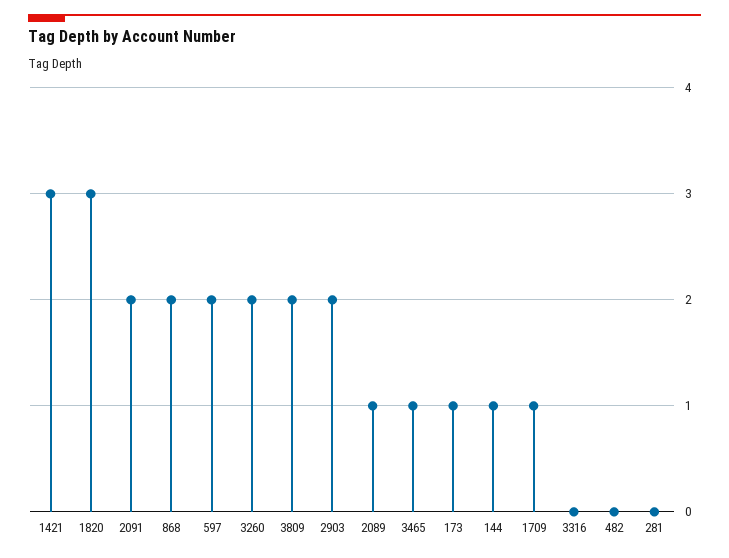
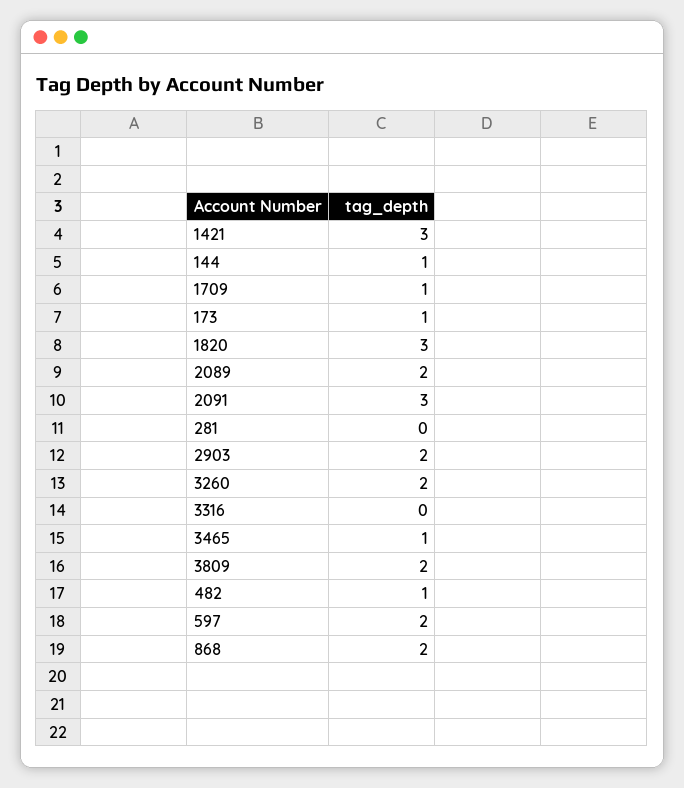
  {
    "1421": 3,
    "1820": 3,
-   "2091": 2,
+   "2091": 3,
    "868": 2,
    "597": 2,
    "3260": 2,
    "3809": 2,
    "2903": 2,
-   "2089": 1,
+   "2089": 2,
    "3465": 1,
    "173": 1,
    "144": 1,
    "1709": 1,
    "3316": 0,
-   "482": 0,
+   "482": 1,
    "281": 0
  }

